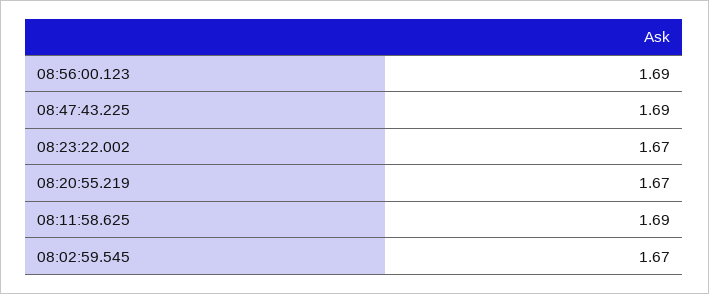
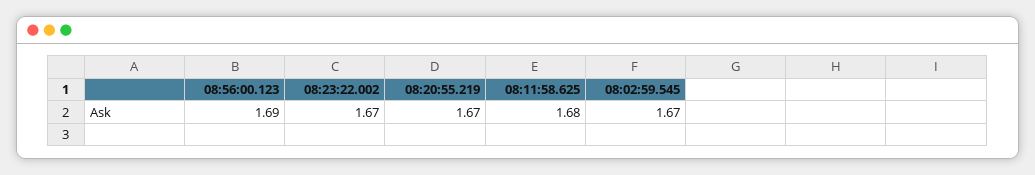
  {
    "08:56:00.123": 1.69,
-   "08:47:43.225": 1.69,
    "08:23:22.002": 1.67,
    "08:20:55.219": 1.67,
-   "08:11:58.625": 1.69,
+   "08:11:58.625": 1.68,
    "08:02:59.545": 1.67
  }

